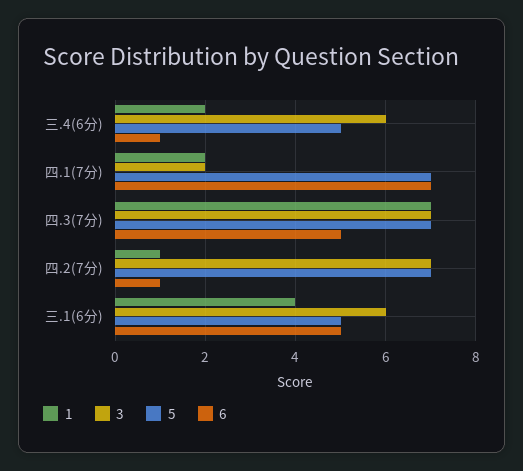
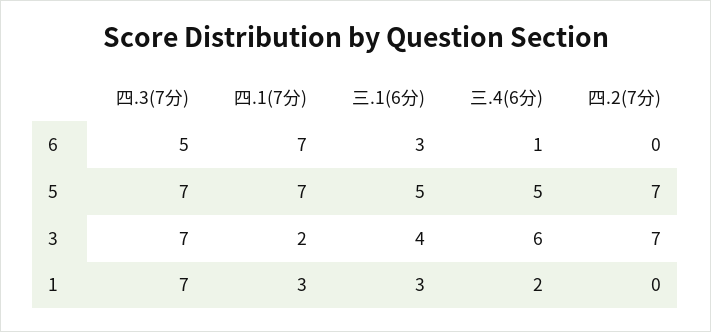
  {
    "1": {
      "三.4(6分)": 2,
-     "四.1(7分)": 2,
+     "四.1(7分)": 3,
      "四.3(7分)": 7,
-     "四.2(7分)": 1,
+     "四.2(7分)": 0,
-     "三.1(6分)": 4
+     "三.1(6分)": 3
    },
    "3": {
      "三.4(6分)": 6,
      "四.1(7分)": 2,
      "四.3(7分)": 7,
      "四.2(7分)": 7,
-     "三.1(6分)": 6
+     "三.1(6分)": 4
    },
    "5": {
      "三.4(6分)": 5,
      "四.1(7分)": 7,
      "四.3(7分)": 7,
      "四.2(7分)": 7,
      "三.1(6分)": 5
    },
    "6": {
      "三.4(6分)": 1,
      "四.1(7分)": 7,
      "四.3(7分)": 5,
-     "四.2(7分)": 1,
+     "四.2(7分)": 0,
-     "三.1(6分)": 5
+     "三.1(6分)": 3
    }
  }

